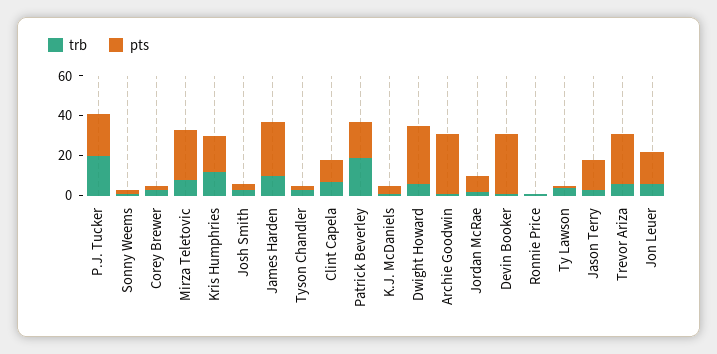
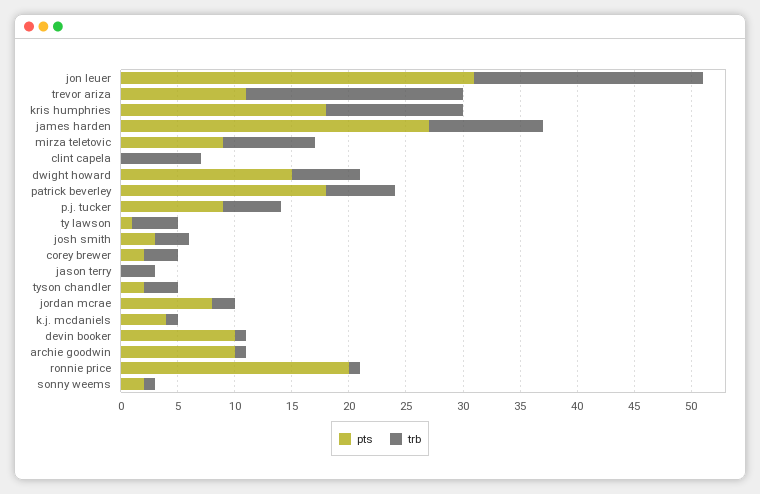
  {
    "trb": {
-     "P.J. Tucker": 20,
+     "P.J. Tucker": 5,
      "Sonny Weems": 1,
      "Corey Brewer": 3,
      "Mirza Teletovic": 8,
      "Kris Humphries": 12,
      "Josh Smith": 3,
      "James Harden": 10,
      "Tyson Chandler": 3,
      "Clint Capela": 7,
-     "Patrick Beverley": 20,
+     "Patrick Beverley": 6,
      "K.J. McDaniels": 1,
      "Dwight Howard": 6,
      "Archie Goodwin": 1,
      "Jordan McRae": 2,
      "Devin Booker": 1,
      "Ronnie Price": 1,
      "Ty Lawson": 4,
      "Jason Terry": 3,
-     "Trevor Ariza": 5,
+     "Trevor Ariza": 19,
-     "Jon Leuer": 5
+     "Jon Leuer": 20
    },
    "pts": {
-     "P.J. Tucker": 20,
+     "P.J. Tucker": 9,
      "Sonny Weems": 2,
      "Corey Brewer": 2,
-     "Mirza Teletovic": 25,
+     "Mirza Teletovic": 9,
      "Kris Humphries": 18,
      "Josh Smith": 3,
      "James Harden": 27,
      "Tyson Chandler": 2,
-     "Clint Capela": 10,
+     "Clint Capela": 0,
      "Patrick Beverley": 18,
      "K.J. McDaniels": 4,
-     "Dwight Howard": 30,
+     "Dwight Howard": 15,
-     "Archie Goodwin": 30,
+     "Archie Goodwin": 10,
      "Jordan McRae": 8,
-     "Devin Booker": 30,
+     "Devin Booker": 10,
-     "Ronnie Price": 0,
+     "Ronnie Price": 20,
      "Ty Lawson": 1,
-     "Jason Terry": 15,
+     "Jason Terry": 0,
-     "Trevor Ariza": 25,
+     "Trevor Ariza": 11,
-     "Jon Leuer": 15
+     "Jon Leuer": 31
    }
  }

